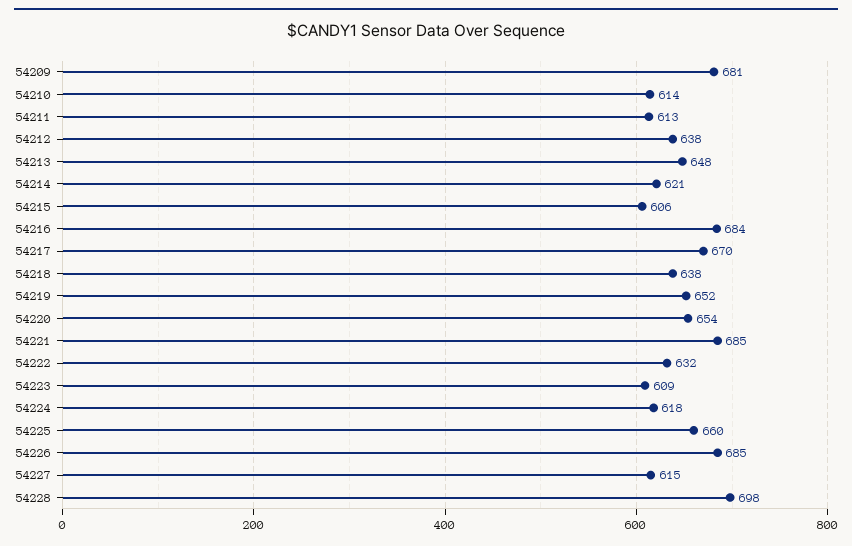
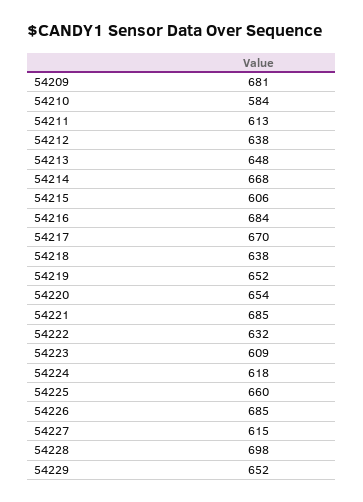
  {
    "54209": 681,
-   "54210": 614,
+   "54210": 584,
    "54211": 613,
    "54212": 638,
    "54213": 648,
-   "54214": 621,
+   "54214": 668,
    "54215": 606,
    "54216": 684,
    "54217": 670,
    "54218": 638,
    "54219": 652,
    "54220": 654,
    "54221": 685,
    "54222": 632,
    "54223": 609,
    "54224": 618,
    "54225": 660,
    "54226": 685,
    "54227": 615,
-   "54228": 698
+   "54228": 698,
+   "54229": 652
  }

